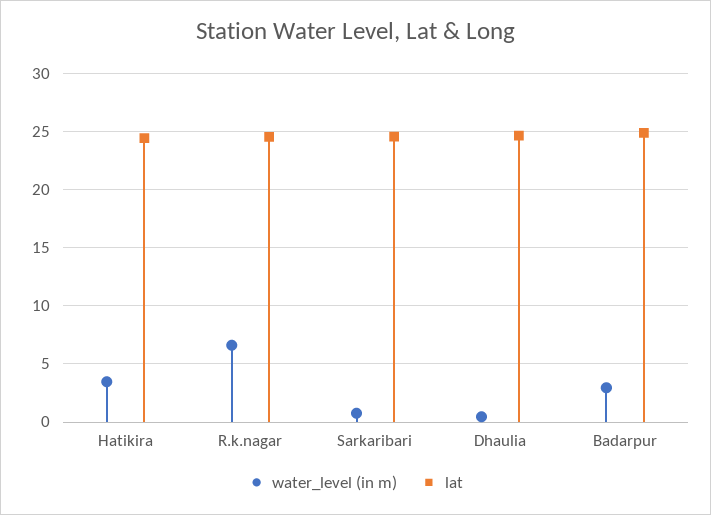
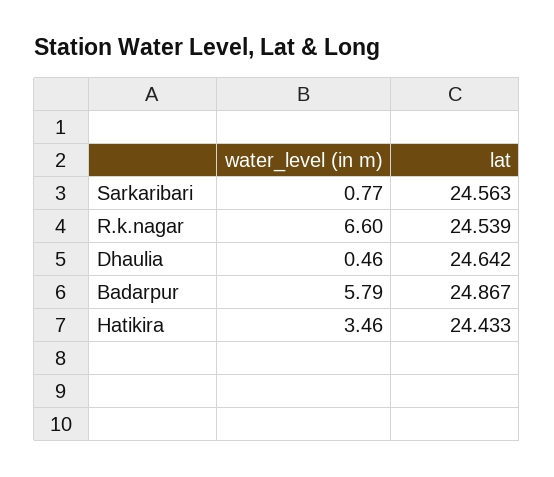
  {
    "water_level (in m)": {
      "Hatikira": 3.46,
      "R.k.nagar": 6.6,
      "Sarkaribari": 0.77,
      "Dhaulia": 0.46,
-     "Badarpur": 3
+     "Badarpur": 5.79
    },
    "lat": {
      "Hatikira": 24.433,
      "R.k.nagar": 24.539,
      "Sarkaribari": 24.563,
      "Dhaulia": 24.642,
      "Badarpur": 24.867
    }
  }

